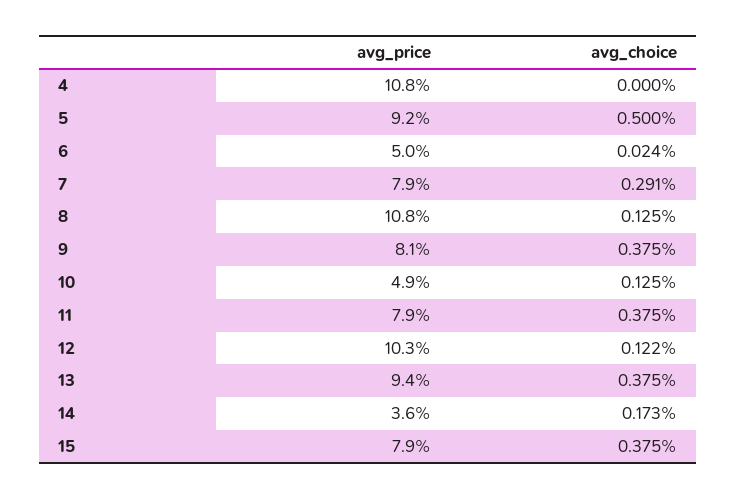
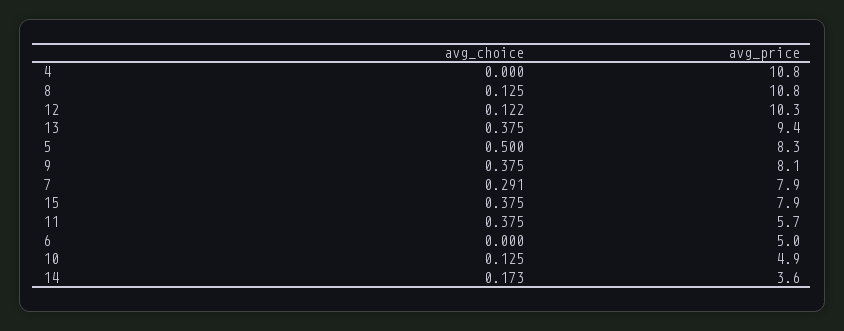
  {
    "avg_price": {
      "4": 10.8,
-     "5": 9.2,
+     "5": 8.3,
      "6": 5,
      "7": 7.9,
      "8": 10.8,
      "9": 8.1,
      "10": 4.9,
-     "11": 7.9,
+     "11": 5.7,
      "12": 10.3,
      "13": 9.4,
      "14": 3.6,
      "15": 7.9
    },
    "avg_choice": {
      "4": 0,
      "5": 0.5,
-     "6": 0.024,
+     "6": 0,
      "7": 0.291,
      "8": 0.125,
      "9": 0.375,
      "10": 0.125,
      "11": 0.375,
      "12": 0.122,
      "13": 0.375,
      "14": 0.173,
      "15": 0.375
    }
  }

